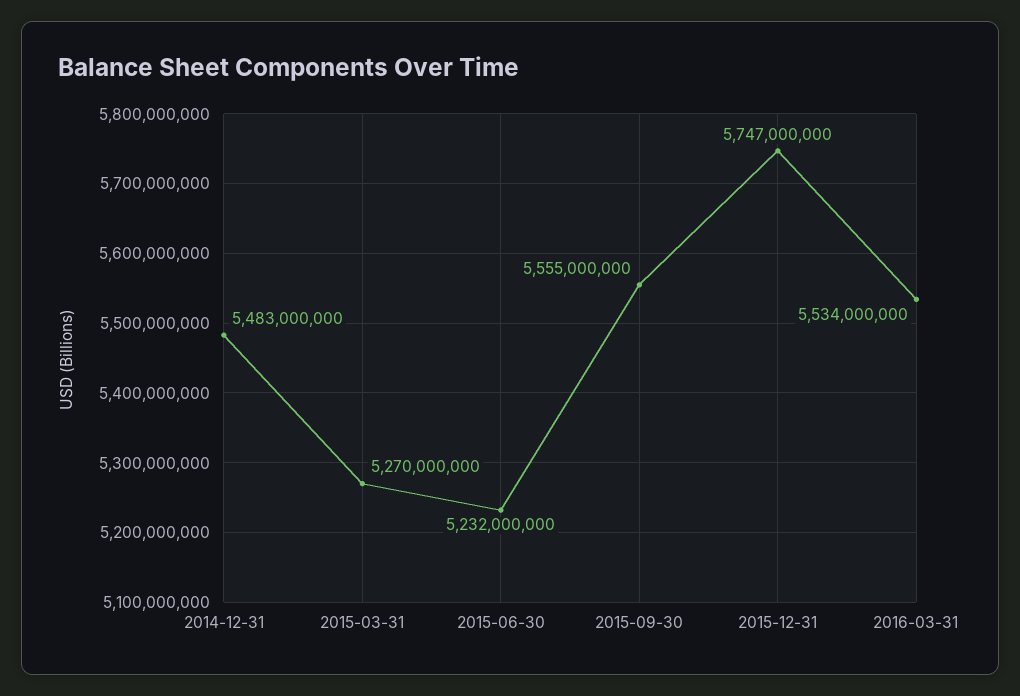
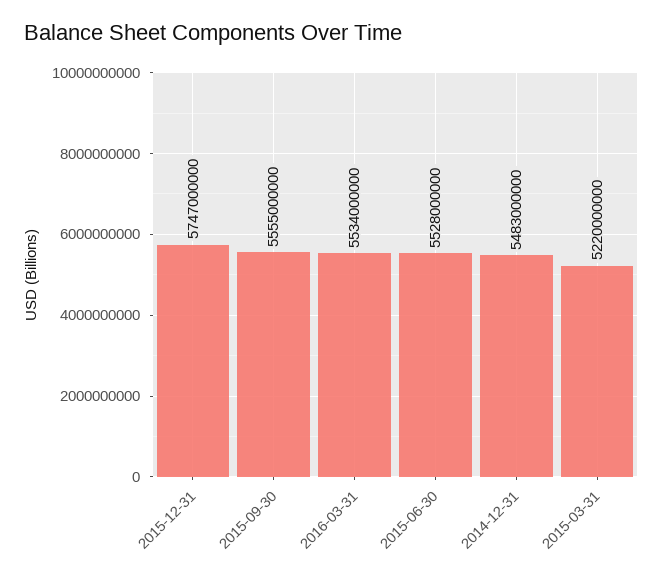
  {
    "2014-12-31": 5483000000,
-   "2015-03-31": 5270000000,
+   "2015-03-31": 5220000000,
-   "2015-06-30": 5232000000,
+   "2015-06-30": 5528000000,
    "2015-09-30": 5555000000,
    "2015-12-31": 5747000000,
    "2016-03-31": 5534000000
  }

